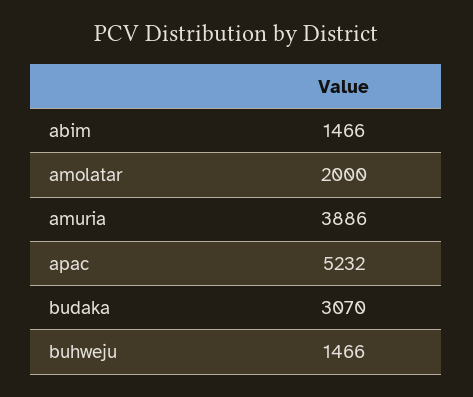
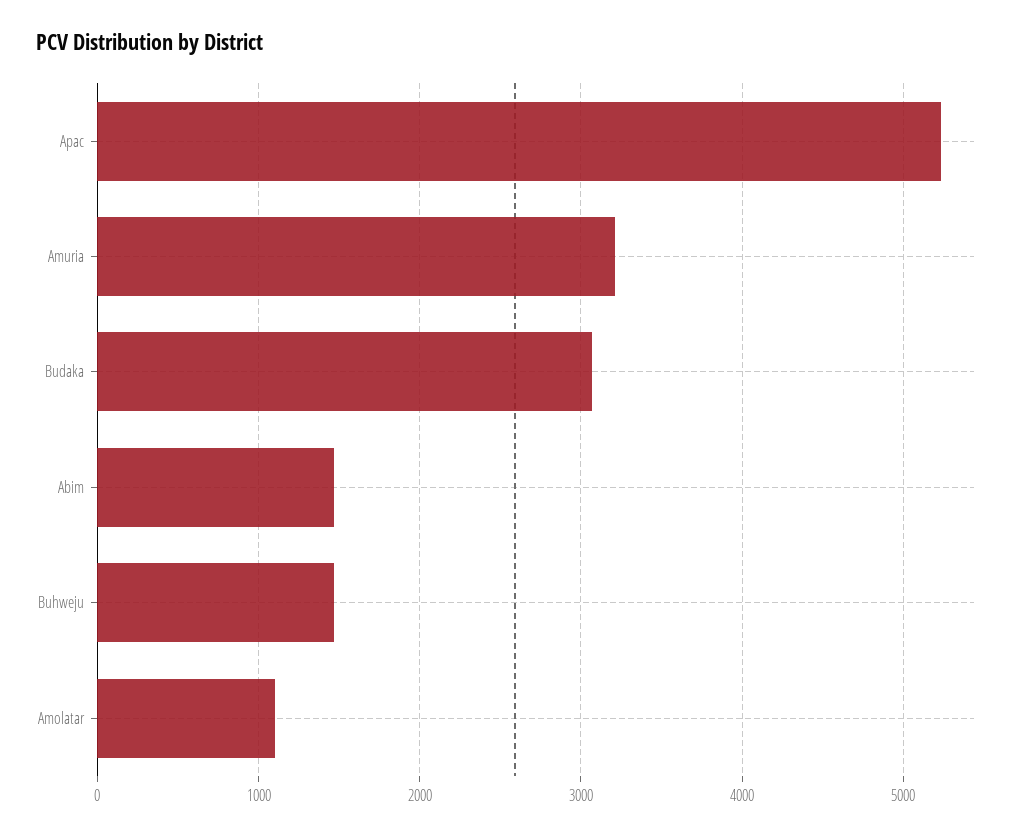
  {
    "abim": 1466,
-   "amolatar": 2000,
+   "amolatar": 1100,
-   "amuria": 3886,
+   "amuria": 3200,
    "apac": 5232,
    "budaka": 3070,
    "buhweju": 1466
  }

